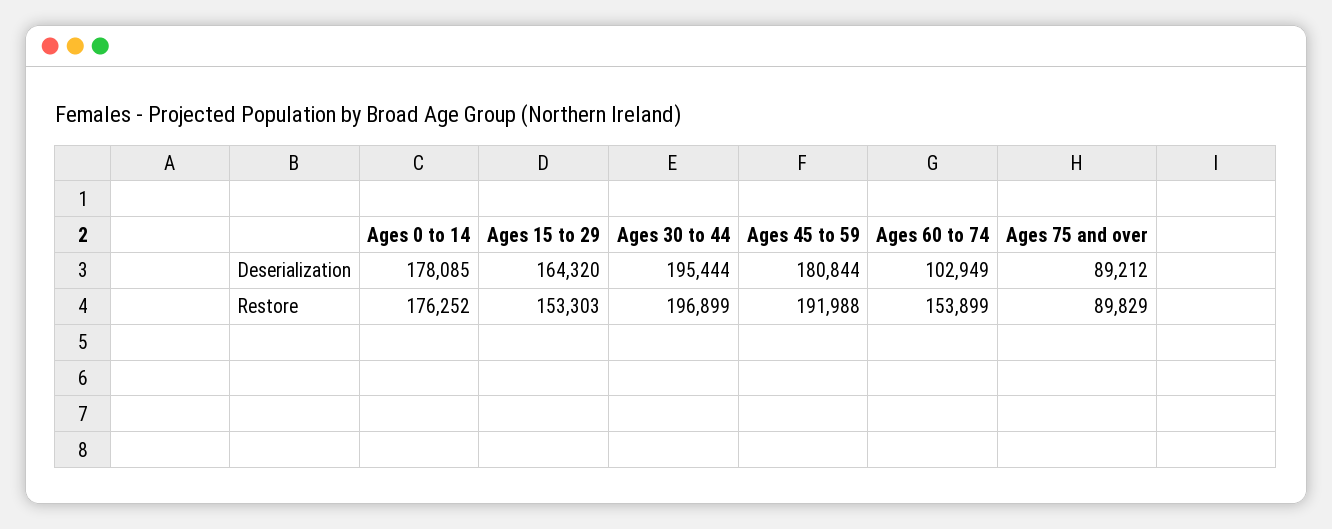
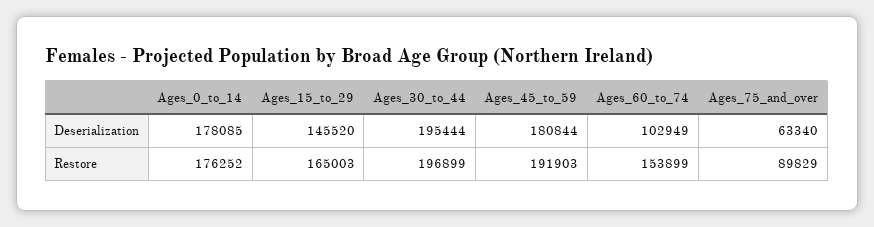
  {
    "Ages 0 to 14": {
      "Deserialization": 178085,
      "Restore": 176252
    },
    "Ages 15 to 29": {
-     "Deserialization": 164320,
+     "Deserialization": 145520,
-     "Restore": 153303
+     "Restore": 165003
    },
    "Ages 30 to 44": {
      "Deserialization": 195444,
      "Restore": 196899
    },
    "Ages 45 to 59": {
      "Deserialization": 180844,
-     "Restore": 191988
+     "Restore": 191903
    },
    "Ages 60 to 74": {
      "Deserialization": 102949,
      "Restore": 153899
    },
    "Ages 75 and over": {
-     "Deserialization": 89212,
+     "Deserialization": 63340,
      "Restore": 89829
    }
  }

